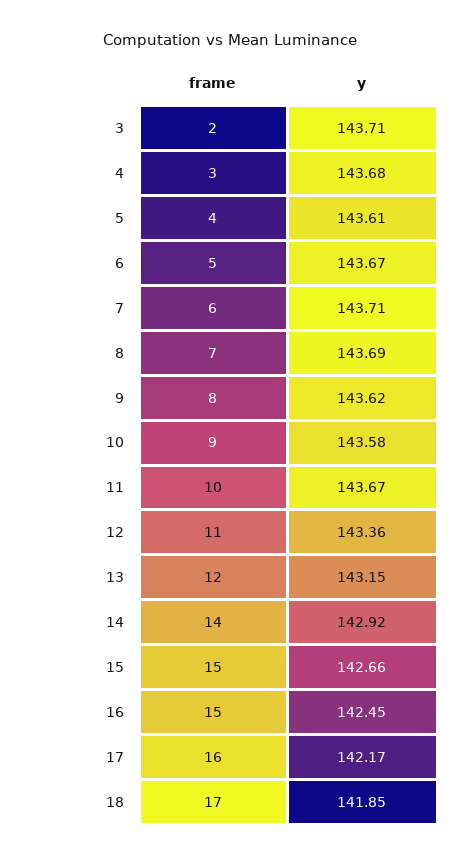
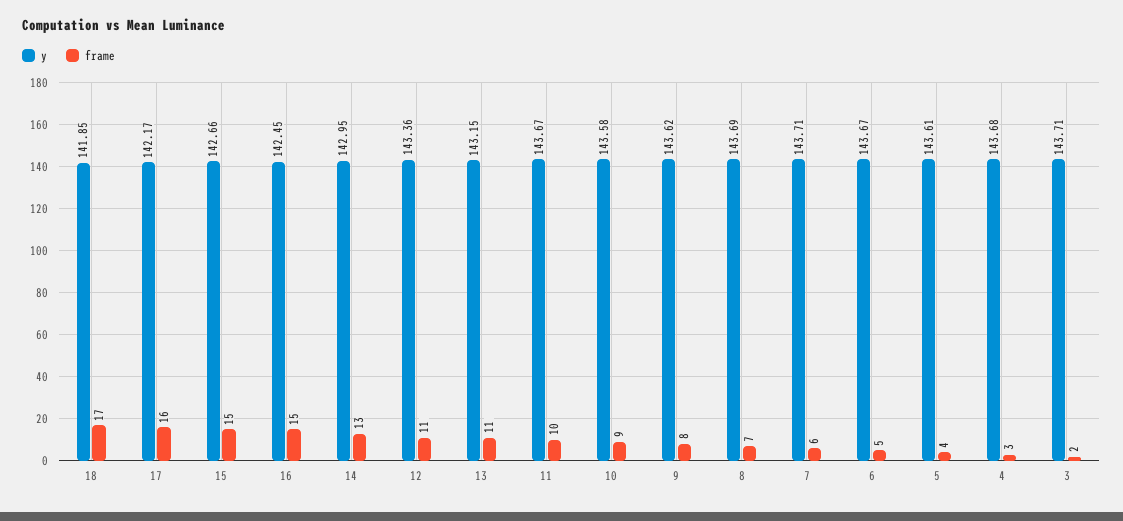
  {
    "frame": {
      "3": 2,
      "4": 3,
      "5": 4,
      "6": 5,
      "7": 6,
      "8": 7,
      "9": 8,
      "10": 9,
      "11": 10,
      "12": 11,
-     "13": 12,
+     "13": 11,
-     "14": 14,
+     "14": 13,
      "15": 15,
      "16": 15,
      "17": 16,
      "18": 17
    },
    "y": {
      "3": 143.71,
      "4": 143.68,
      "5": 143.61,
      "6": 143.67,
      "7": 143.71,
      "8": 143.69,
      "9": 143.62,
      "10": 143.58,
      "11": 143.67,
      "12": 143.36,
      "13": 143.15,
-     "14": 142.92,
+     "14": 142.95,
      "15": 142.66,
      "16": 142.45,
      "17": 142.17,
      "18": 141.85
    }
  }

